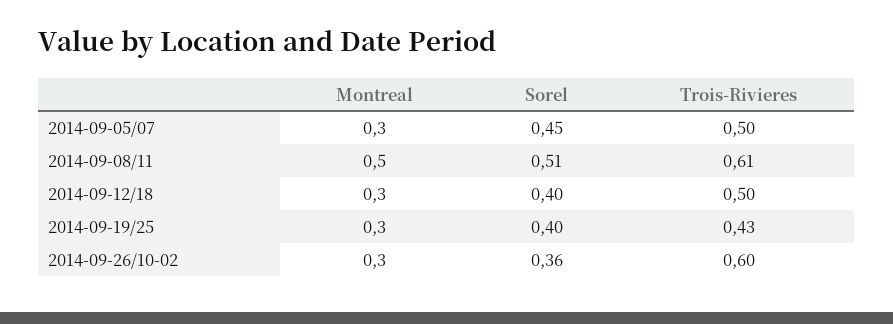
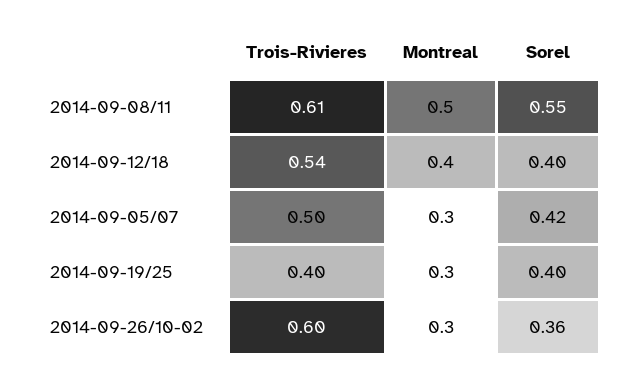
  {
    "Montreal": {
      "2014-09-05/07": 0.3,
      "2014-09-08/11": 0.5,
-     "2014-09-12/18": 0.3,
+     "2014-09-12/18": 0.4,
      "2014-09-19/25": 0.3,
      "2014-09-26/10-02": 0.3
    },
    "Sorel": {
-     "2014-09-05/07": 0.45,
+     "2014-09-05/07": 0.42,
-     "2014-09-08/11": 0.51,
+     "2014-09-08/11": 0.55,
      "2014-09-12/18": 0.4,
      "2014-09-19/25": 0.4,
      "2014-09-26/10-02": 0.36
    },
    "Trois-Rivieres": {
      "2014-09-05/07": 0.5,
      "2014-09-08/11": 0.61,
-     "2014-09-12/18": 0.5,
+     "2014-09-12/18": 0.54,
-     "2014-09-19/25": 0.43,
+     "2014-09-19/25": 0.4,
      "2014-09-26/10-02": 0.6
    }
  }

